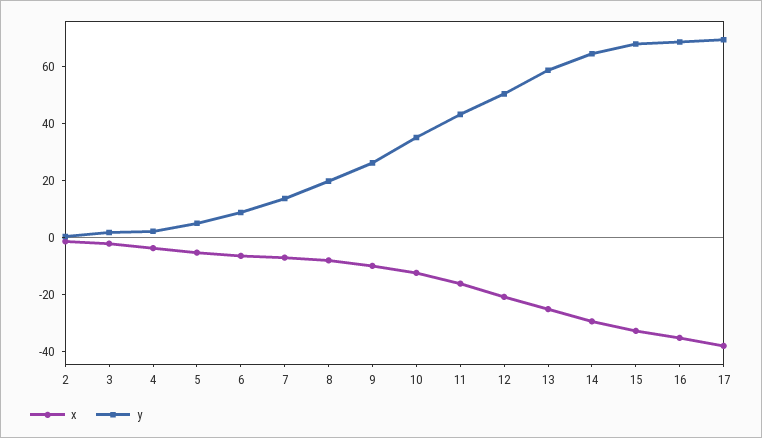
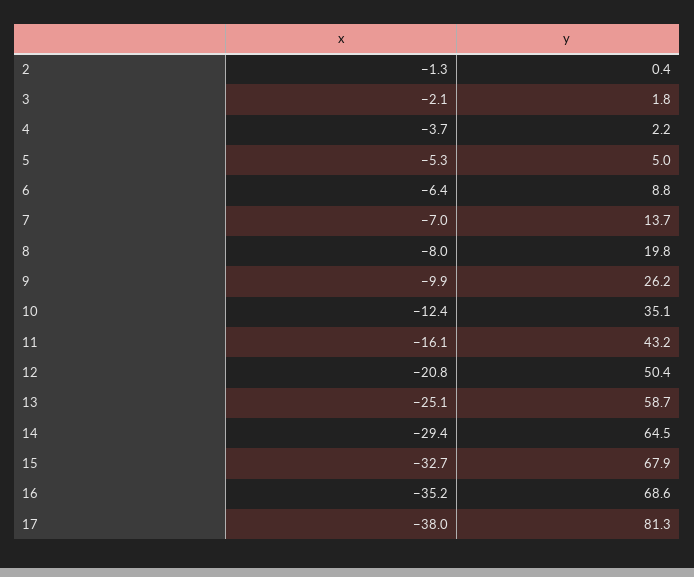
  {
    "x": {
      "2": -1.3,
      "3": -2.1,
      "4": -3.7,
      "5": -5.3,
      "6": -6.4,
      "7": -7,
      "8": -8,
      "9": -9.9,
      "10": -12.4,
      "11": -16.1,
      "12": -20.8,
      "13": -25.1,
      "14": -29.4,
      "15": -32.7,
      "16": -35.2,
      "17": -38
    },
    "y": {
      "2": 0.4,
      "3": 1.8,
      "4": 2.2,
      "5": 5,
      "6": 8.8,
      "7": 13.7,
      "8": 19.8,
      "9": 26.2,
      "10": 35.1,
      "11": 43.2,
      "12": 50.4,
      "13": 58.7,
      "14": 64.5,
      "15": 67.9,
      "16": 68.6,
-     "17": 70
+     "17": 81.3
    }
  }

